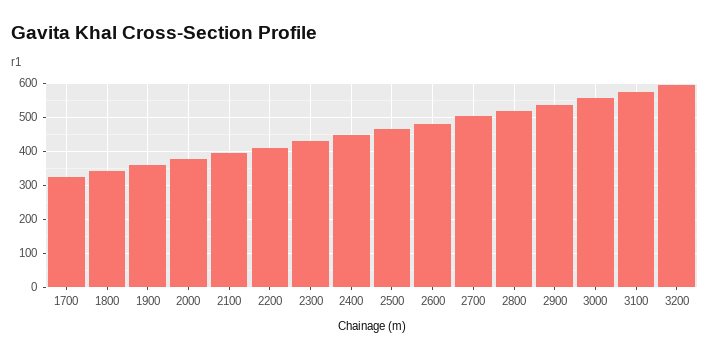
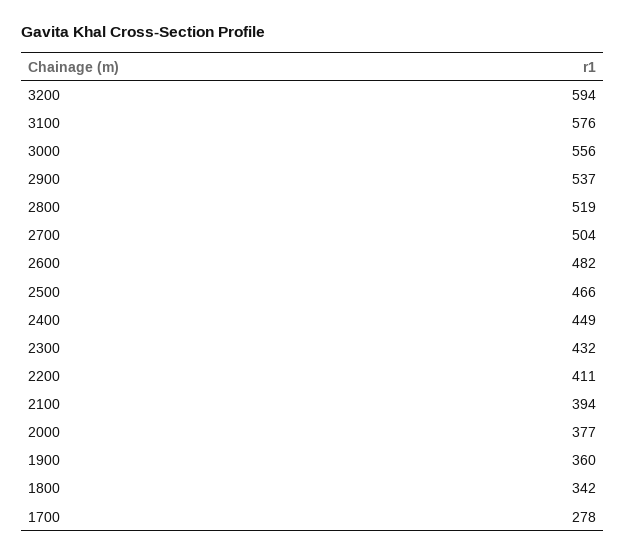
  {
-   "1700": 320,
+   "1700": 278,
    "1800": 342,
    "1900": 360,
    "2000": 377,
    "2100": 394,
    "2200": 411,
    "2300": 432,
    "2400": 449,
    "2500": 466,
    "2600": 482,
    "2700": 504,
    "2800": 519,
    "2900": 537,
    "3000": 556,
    "3100": 576,
    "3200": 594
  }

